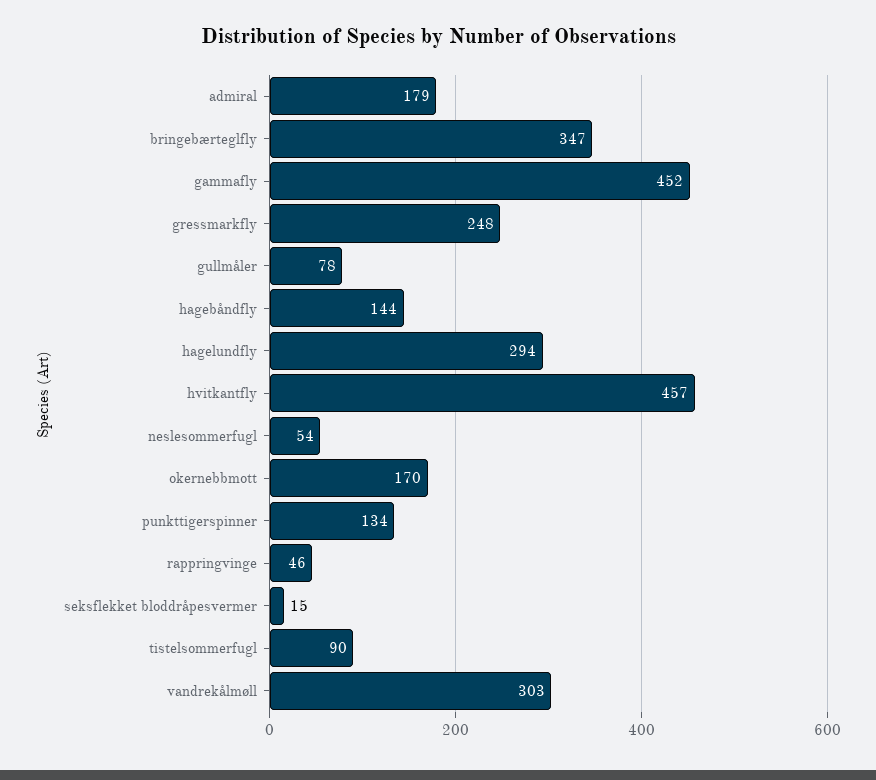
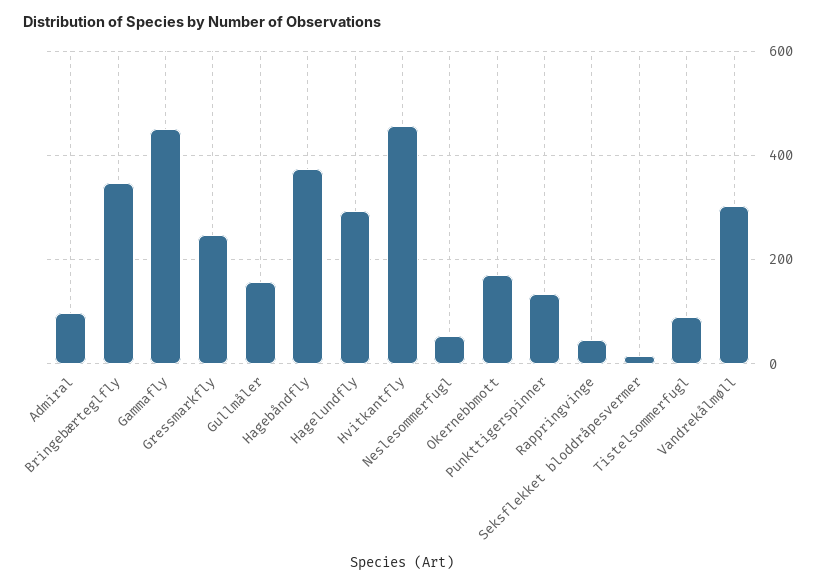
  {
-   "admiral": 179,
+   "admiral": 100,
    "bringebærteglfly": 347,
    "gammafly": 452,
    "gressmarkfly": 248,
-   "gullmåler": 78,
+   "gullmåler": 160,
-   "hagebåndfly": 144,
+   "hagebåndfly": 380,
    "hagelundfly": 294,
    "hvitkantfly": 457,
    "neslesommerfugl": 54,
    "okernebbmott": 170,
    "punkttigerspinner": 134,
    "rappringvinge": 46,
    "seksflekket bloddråpesvermer": 15,
    "tistelsommerfugl": 90,
    "vandrekålmøll": 303
  }

